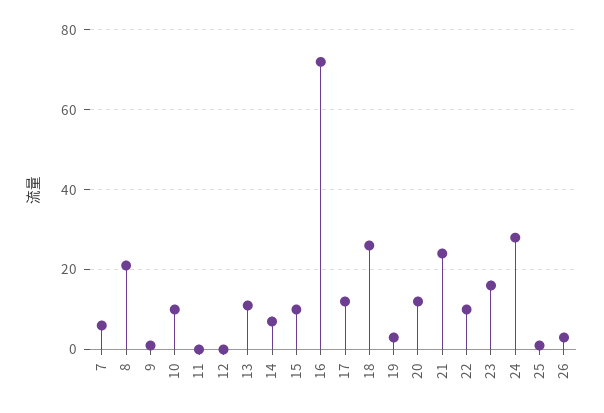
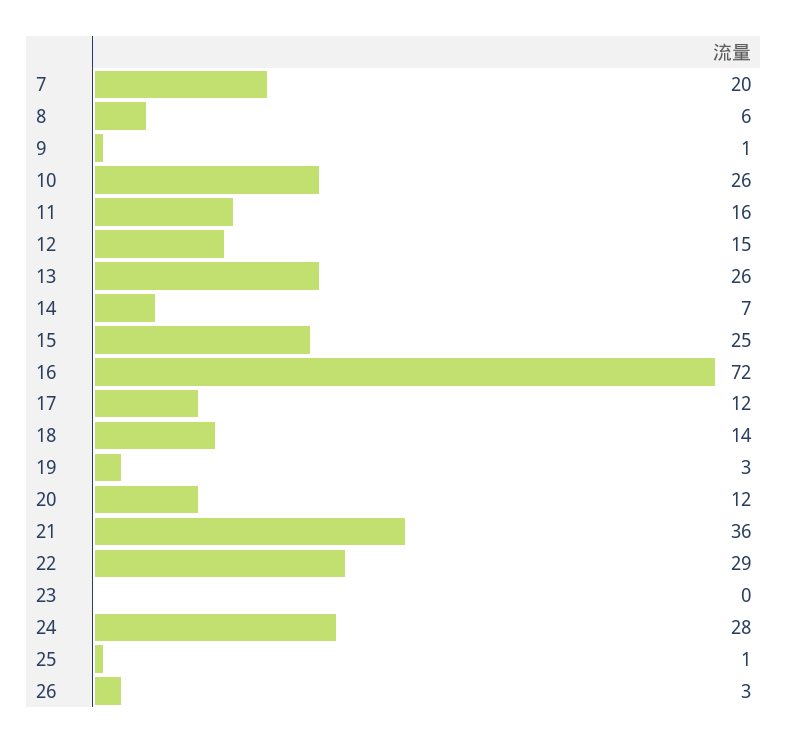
  {
-   "7": 5,
+   "7": 20,
-   "8": 20,
+   "8": 6,
    "9": 1,
-   "10": 10,
+   "10": 26,
-   "11": 0,
+   "11": 16,
-   "12": 0,
+   "12": 15,
-   "13": 10,
+   "13": 26,
    "14": 7,
-   "15": 10,
+   "15": 25,
    "16": 72,
    "17": 12,
-   "18": 25,
+   "18": 14,
    "19": 3,
    "20": 12,
-   "21": 25,
+   "21": 36,
-   "22": 10,
+   "22": 29,
-   "23": 15,
+   "23": 0,
    "24": 28,
    "25": 1,
    "26": 3
  }

